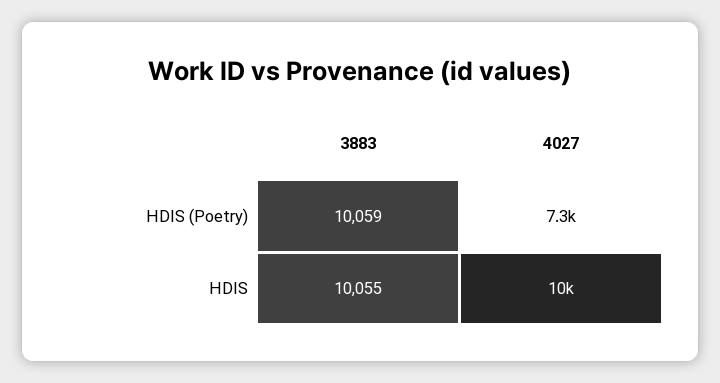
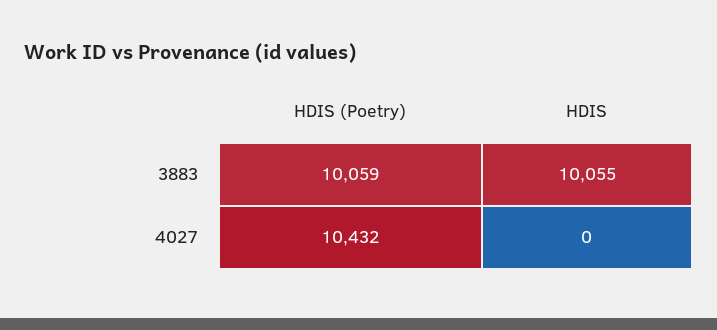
  {
    "3883": {
      "HDIS (Poetry)": 10059,
      "HDIS": 10055
    },
    "4027": {
-     "HDIS (Poetry)": 7300,
+     "HDIS (Poetry)": 10432,
-     "HDIS": 10000
+     "HDIS": 0
    }
  }

